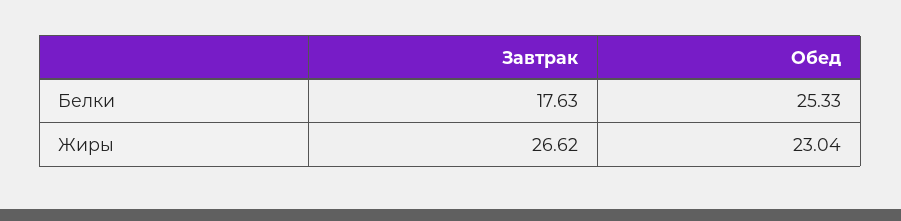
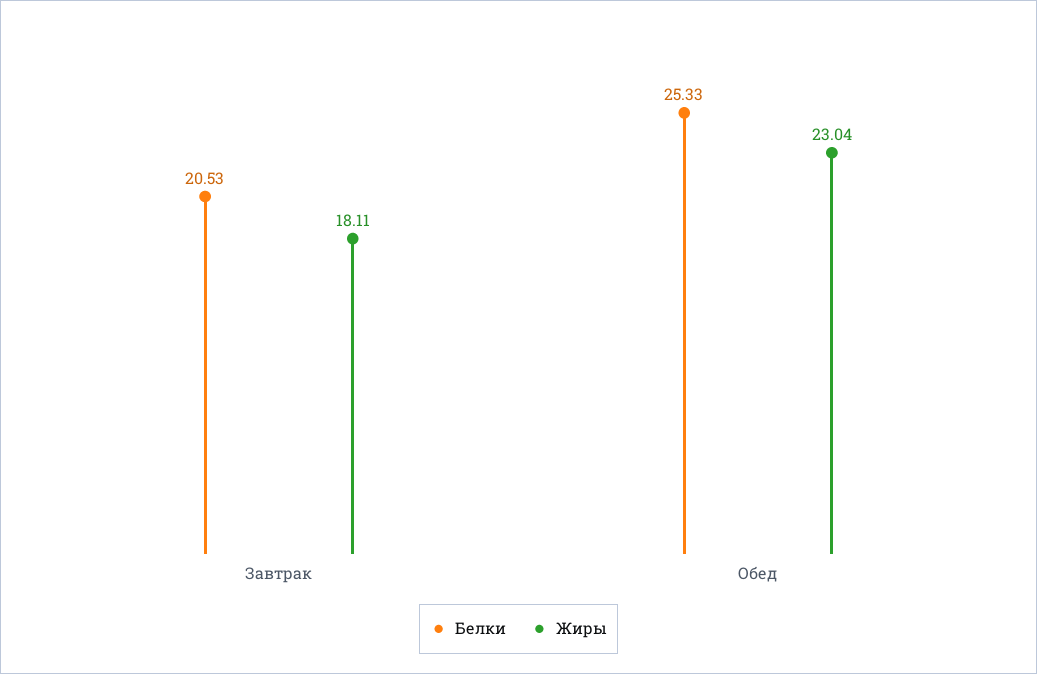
  {
    "Белки": {
-     "Завтрак": 17.63,
+     "Завтрак": 20.53,
      "Обед": 25.33
    },
    "Жиры": {
-     "Завтрак": 26.62,
+     "Завтрак": 18.11,
      "Обед": 23.04
    }
  }

